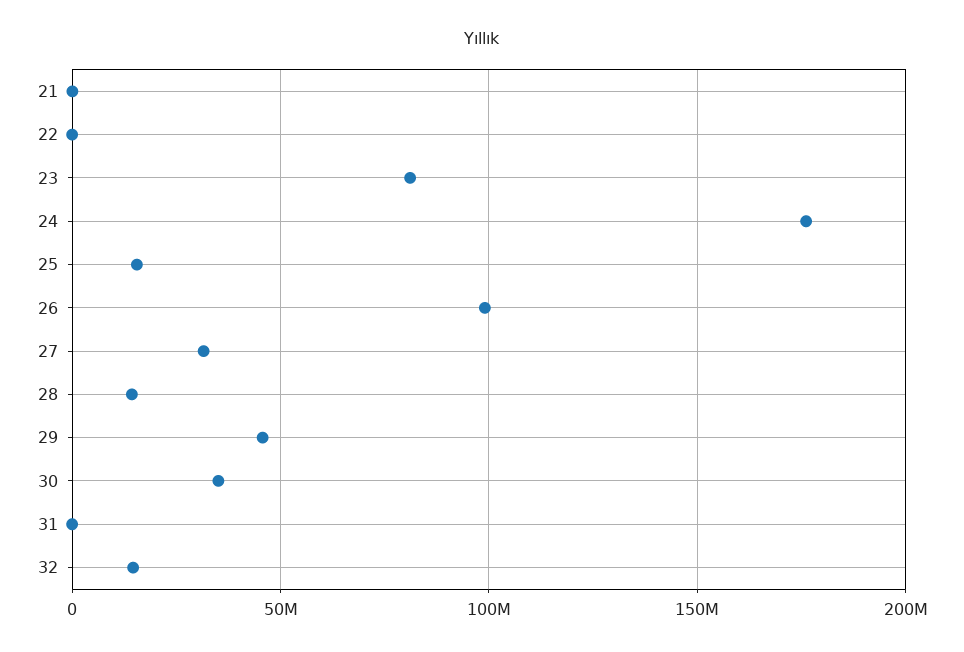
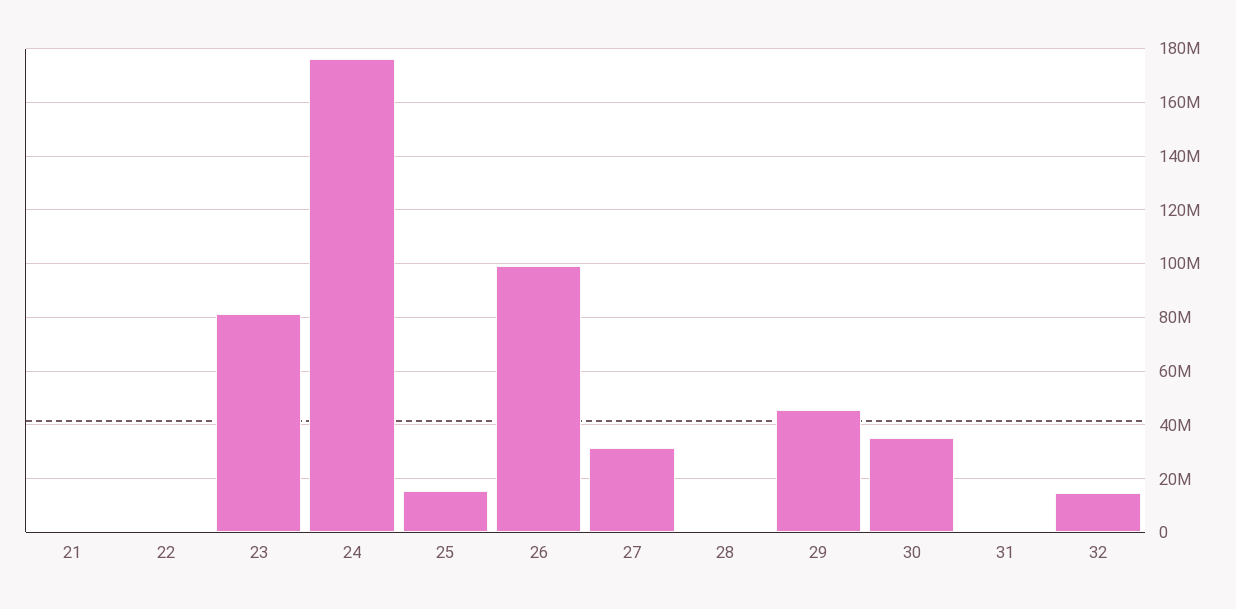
  {
    "21": 0,
    "22": 0,
    "23": 80000000,
    "24": 175000000,
    "25": 15000000,
    "26": 100000000,
    "27": 32500000,
-   "28": 15000000,
+   "28": 0,
    "29": 45000000,
    "30": 35000000,
    "31": 0,
    "32": 15000000
  }

